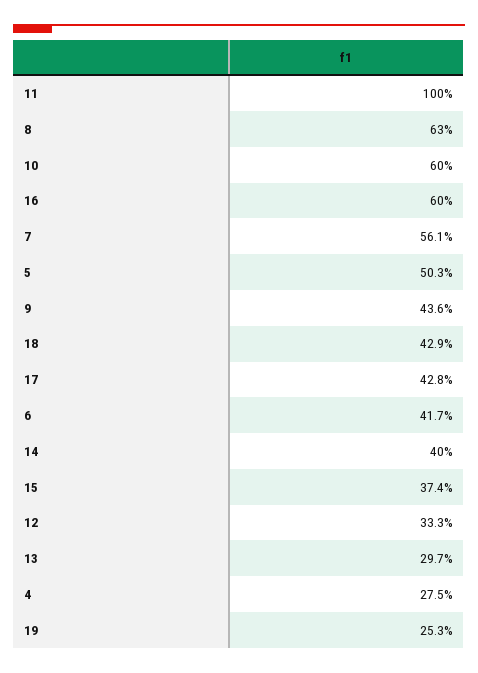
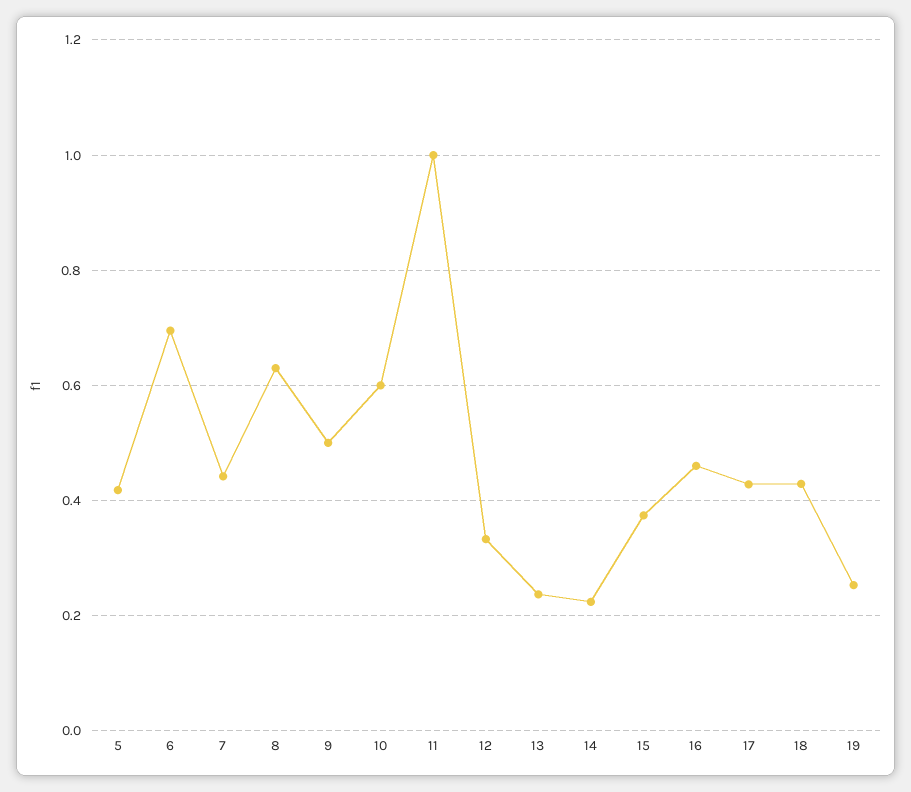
  {
    "11": 1,
    "8": 0.63,
    "10": 0.6,
-   "16": 0.6,
+   "16": 0.46,
-   "7": 0.561,
+   "7": 0.44,
-   "5": 0.503,
+   "5": 0.42,
-   "9": 0.436,
+   "9": 0.5,
    "18": 0.429,
    "17": 0.428,
-   "6": 0.417,
+   "6": 0.7,
-   "14": 0.4,
+   "14": 0.22,
    "15": 0.374,
    "12": 0.333,
-   "13": 0.297,
+   "13": 0.24,
-   "4": 0.275,
    "19": 0.253
  }

